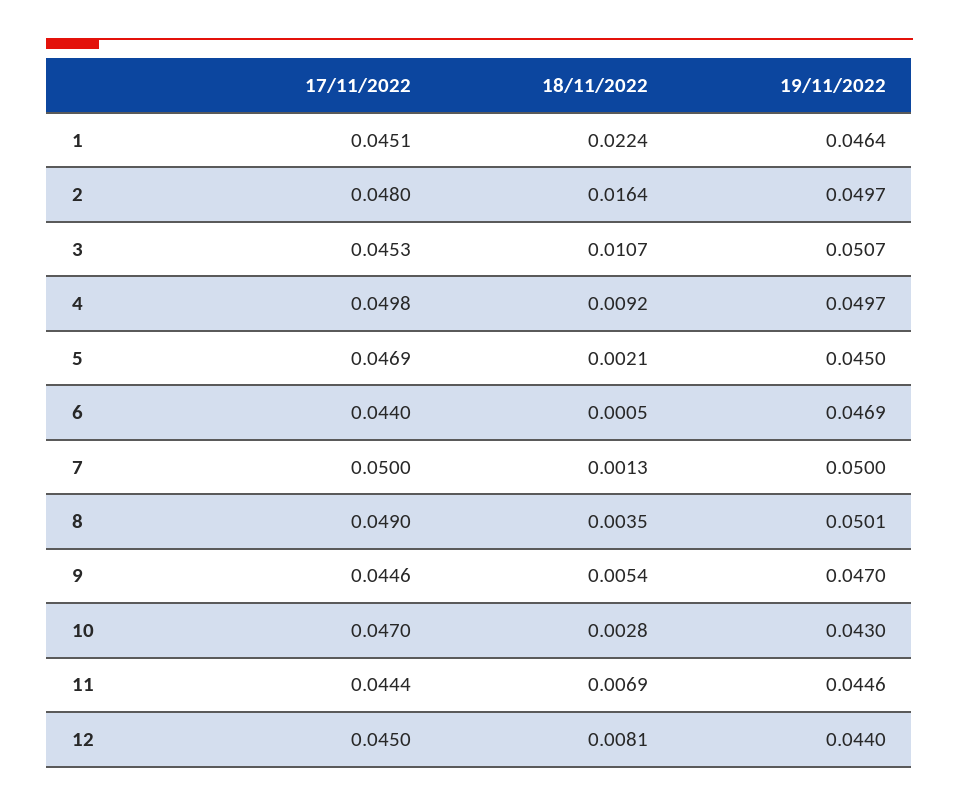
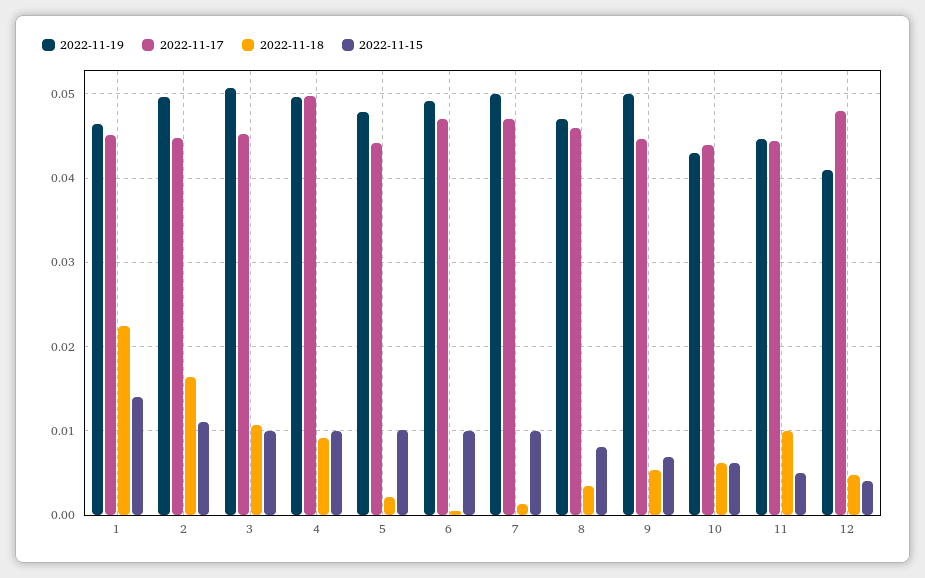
  {
    "17/11/2022": {
      "1": 0.0451,
-     "2": 0.048,
+     "2": 0.045,
      "3": 0.0453,
      "4": 0.0498,
-     "5": 0.0469,
+     "5": 0.044,
-     "6": 0.044,
+     "6": 0.047,
-     "7": 0.05,
+     "7": 0.047,
-     "8": 0.049,
+     "8": 0.046,
      "9": 0.0446,
-     "10": 0.047,
+     "10": 0.044,
      "11": 0.0444,
-     "12": 0.045
+     "12": 0.048
    },
    "18/11/2022": {
      "1": 0.0224,
      "2": 0.0164,
      "3": 0.0107,
      "4": 0.0092,
      "5": 0.0021,
      "6": 0.0005,
      "7": 0.0013,
      "8": 0.0035,
      "9": 0.0054,
-     "10": 0.0028,
+     "10": 0.006,
-     "11": 0.0069,
+     "11": 0.01,
-     "12": 0.0081
+     "12": 0.005
    },
    "19/11/2022": {
      "1": 0.0464,
      "2": 0.0497,
      "3": 0.0507,
      "4": 0.0497,
-     "5": 0.045,
+     "5": 0.048,
-     "6": 0.0469,
+     "6": 0.049,
      "7": 0.05,
-     "8": 0.0501,
+     "8": 0.047,
-     "9": 0.047,
+     "9": 0.05,
      "10": 0.043,
      "11": 0.0446,
-     "12": 0.044
+     "12": 0.041
-   }
+   },
+   "2022-11-15": {
+     "1": 0.014,
+     "2": 0.011,
+     "3": 0.01,
+     "4": 0.01,
+     "5": 0.01,
+     "6": 0.01,
+     "7": 0.01,
+     "8": 0.008,
+     "9": 0.007,
+     "10": 0.006,
+     "11": 0.005,
+     "12": 0.004
+   }
  }

